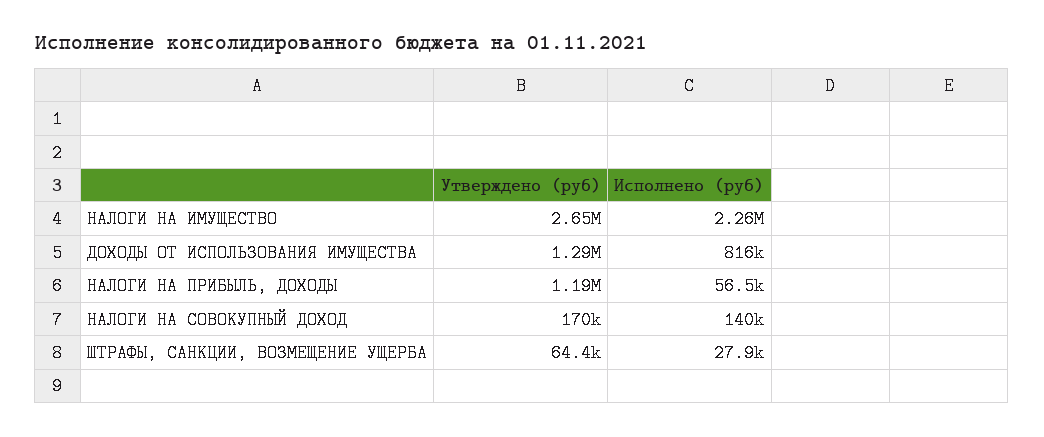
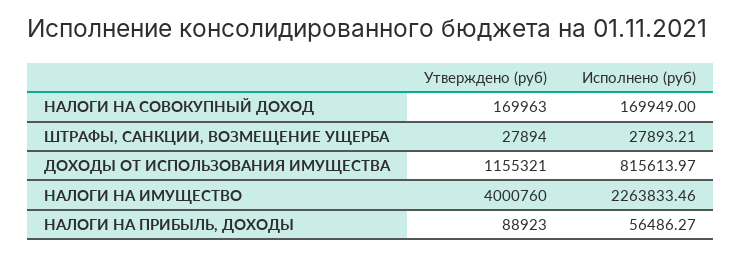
  {
    "Утверждено (руб)": {
-     "НАЛОГИ НА ИМУЩЕСТВО": 2650000,
+     "НАЛОГИ НА ИМУЩЕСТВО": 4000760,
-     "ДОХОДЫ ОТ ИСПОЛЬЗОВАНИЯ ИМУЩЕСТВА": 1290000,
+     "ДОХОДЫ ОТ ИСПОЛЬЗОВАНИЯ ИМУЩЕСТВА": 1155321,
-     "НАЛОГИ НА ПРИБЫЛЬ, ДОХОДЫ": 1190000,
+     "НАЛОГИ НА ПРИБЫЛЬ, ДОХОДЫ": 88923,
      "НАЛОГИ НА СОВОКУПНЫЙ ДОХОД": 169963,
-     "ШТРАФЫ, САНКЦИИ, ВОЗМЕЩЕНИЕ УЩЕРБА": 64400
+     "ШТРАФЫ, САНКЦИИ, ВОЗМЕЩЕНИЕ УЩЕРБА": 27894
    },
    "Исполнено (руб)": {
      "НАЛОГИ НА ИМУЩЕСТВО": 2263833.46,
      "ДОХОДЫ ОТ ИСПОЛЬЗОВАНИЯ ИМУЩЕСТВА": 815613.97,
      "НАЛОГИ НА ПРИБЫЛЬ, ДОХОДЫ": 56486.27,
-     "НАЛОГИ НА СОВОКУПНЫЙ ДОХОД": 140000,
+     "НАЛОГИ НА СОВОКУПНЫЙ ДОХОД": 169949,
      "ШТРАФЫ, САНКЦИИ, ВОЗМЕЩЕНИЕ УЩЕРБА": 27893.21
    }
  }

